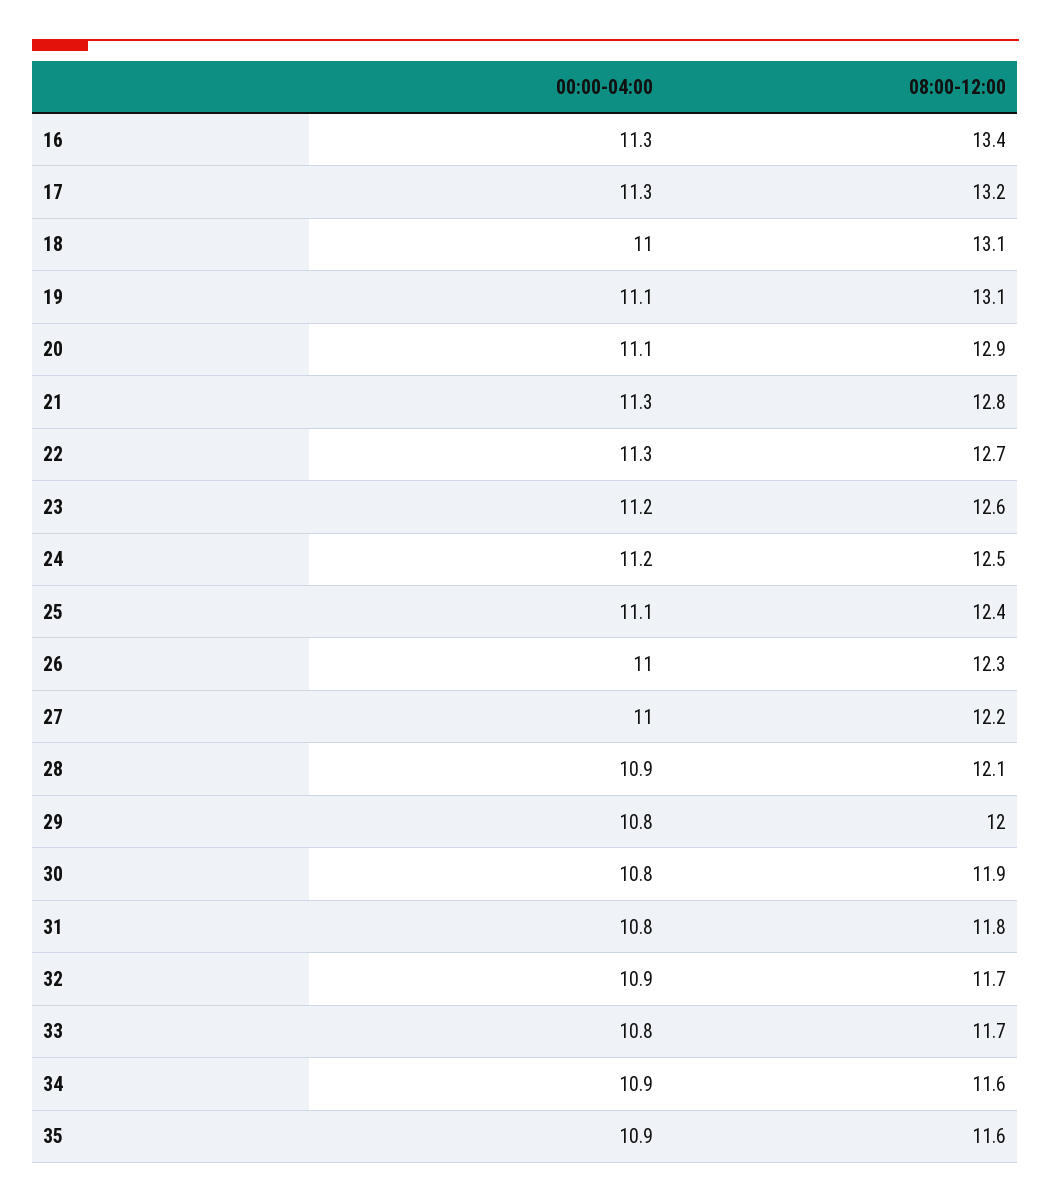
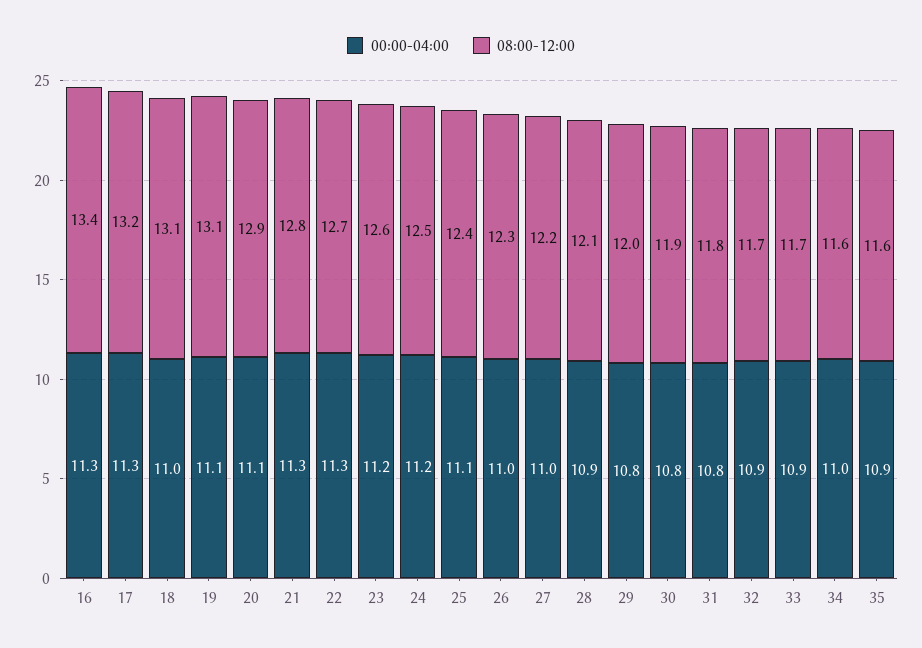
  {
    "00:00-04:00": {
      "16": 11.3,
      "17": 11.3,
      "18": 11,
      "19": 11.1,
      "20": 11.1,
      "21": 11.3,
      "22": 11.3,
      "23": 11.2,
      "24": 11.2,
      "25": 11.1,
      "26": 11,
      "27": 11,
      "28": 10.9,
      "29": 10.8,
      "30": 10.8,
      "31": 10.8,
      "32": 10.9,
-     "33": 10.8,
+     "33": 10.9,
-     "34": 10.9,
+     "34": 11,
      "35": 10.9
    },
    "08:00-12:00": {
      "16": 13.4,
      "17": 13.2,
      "18": 13.1,
      "19": 13.1,
      "20": 12.9,
      "21": 12.8,
      "22": 12.7,
      "23": 12.6,
      "24": 12.5,
      "25": 12.4,
      "26": 12.3,
      "27": 12.2,
      "28": 12.1,
      "29": 12,
      "30": 11.9,
      "31": 11.8,
      "32": 11.7,
      "33": 11.7,
      "34": 11.6,
      "35": 11.6
    }
  }

